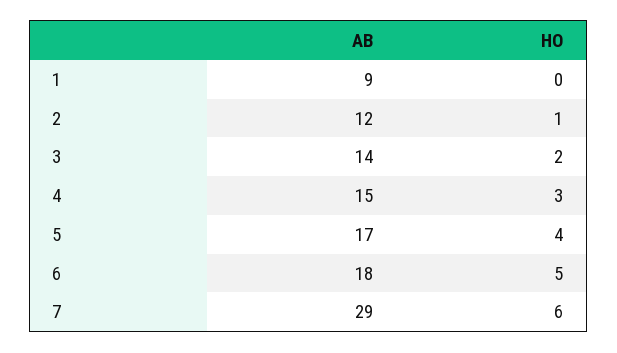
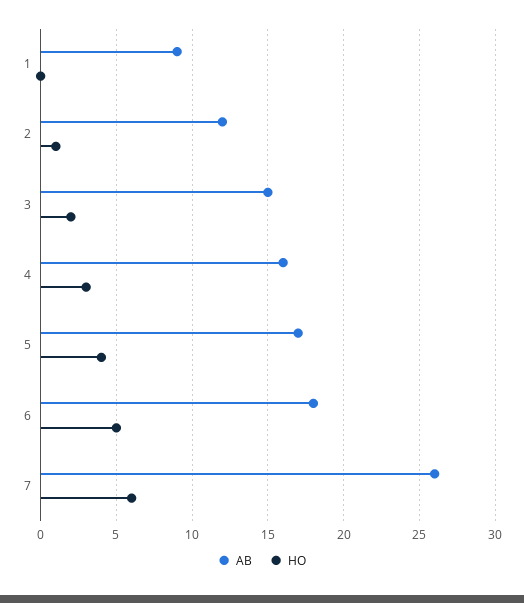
  {
    "AB": {
      "1": 9,
      "2": 12,
-     "3": 14,
+     "3": 15,
-     "4": 15,
+     "4": 16,
      "5": 17,
      "6": 18,
-     "7": 29
+     "7": 26
    },
    "HO": {
      "1": 0,
      "2": 1,
      "3": 2,
      "4": 3,
      "5": 4,
      "6": 5,
      "7": 6
    }
  }

